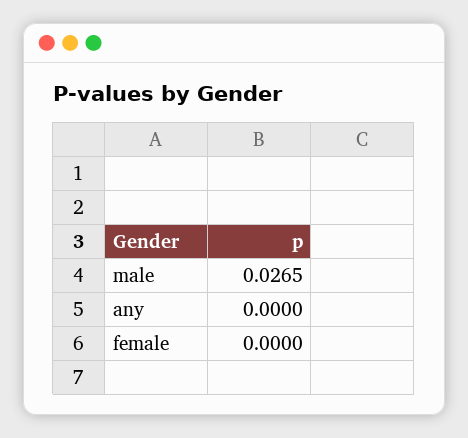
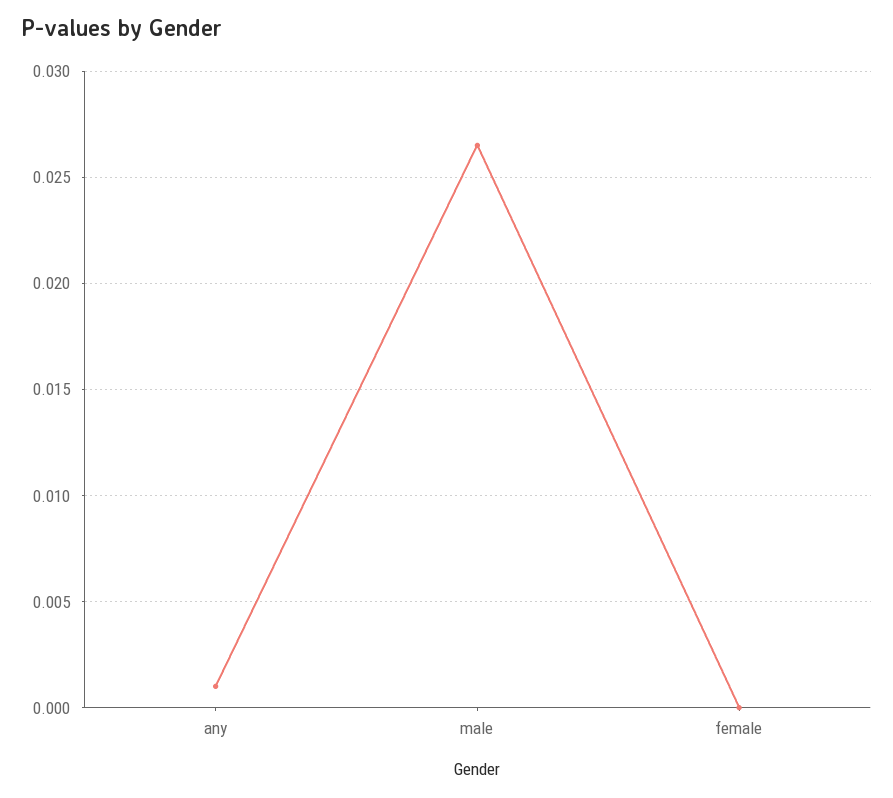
  {
    "male": 0.0265,
-   "any": 0,
+   "any": 0.001,
    "female": 0
  }

